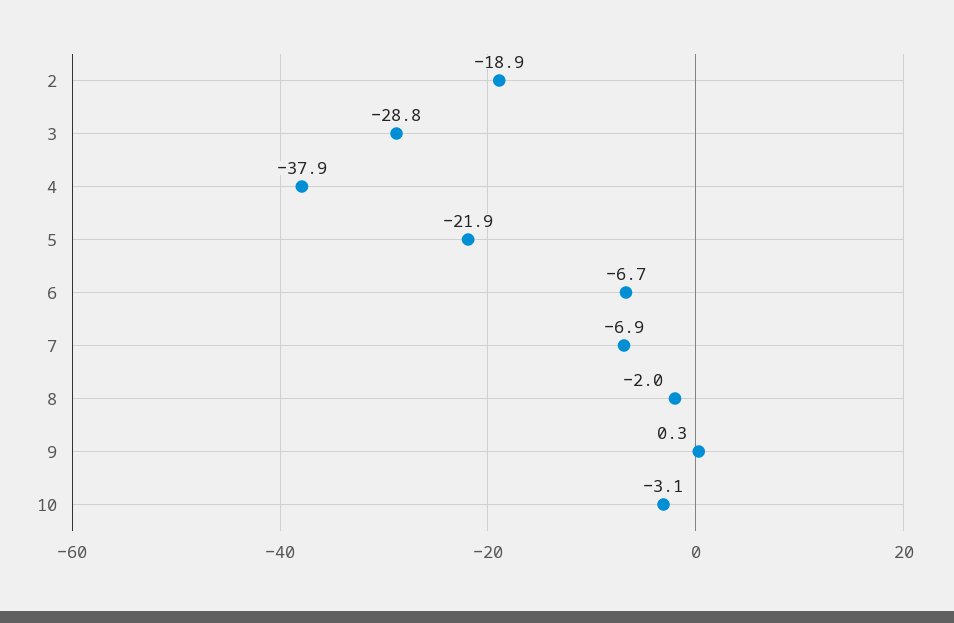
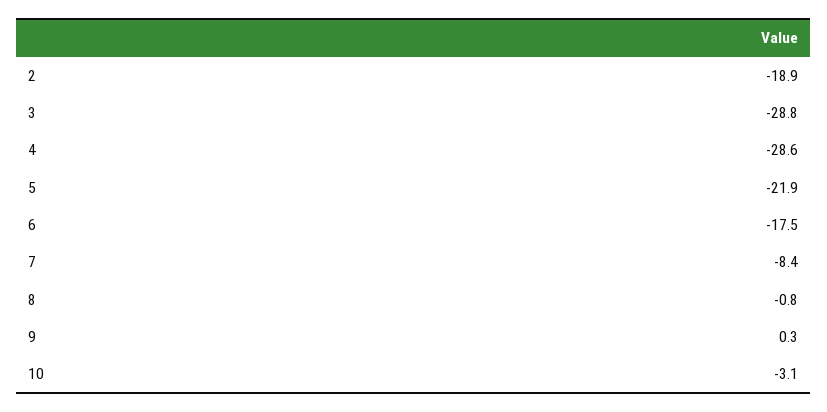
  {
    "2": -18.9,
    "3": -28.8,
-   "4": -37.9,
+   "4": -28.6,
    "5": -21.9,
-   "6": -6.7,
+   "6": -17.5,
-   "7": -6.9,
+   "7": -8.4,
-   "8": -2,
+   "8": -0.8,
    "9": 0.3,
    "10": -3.1
  }

